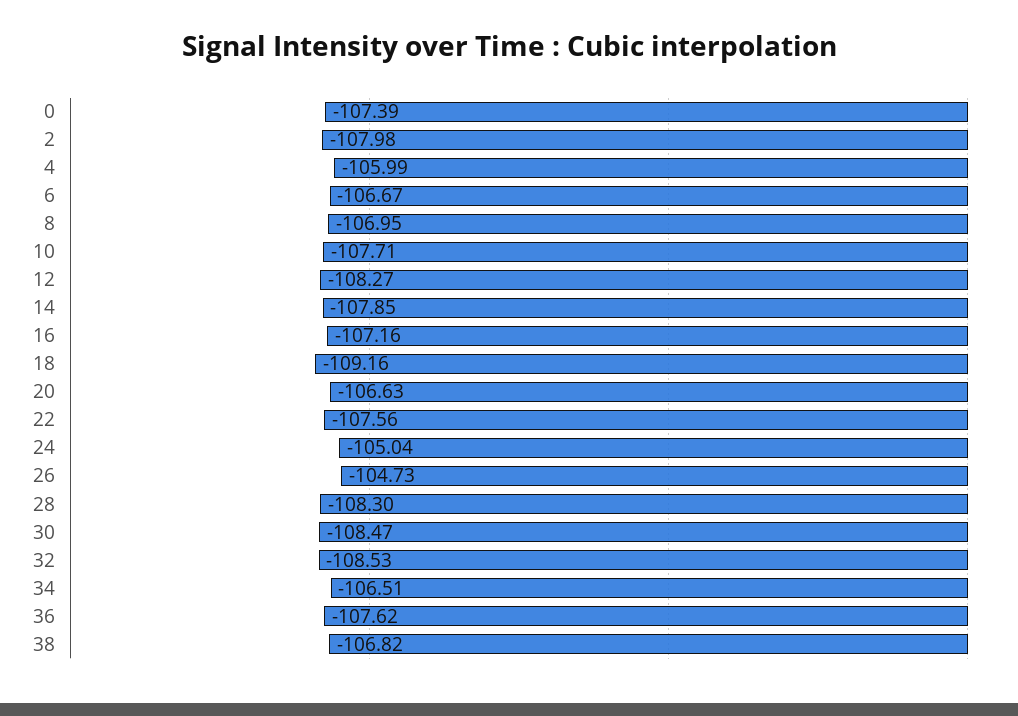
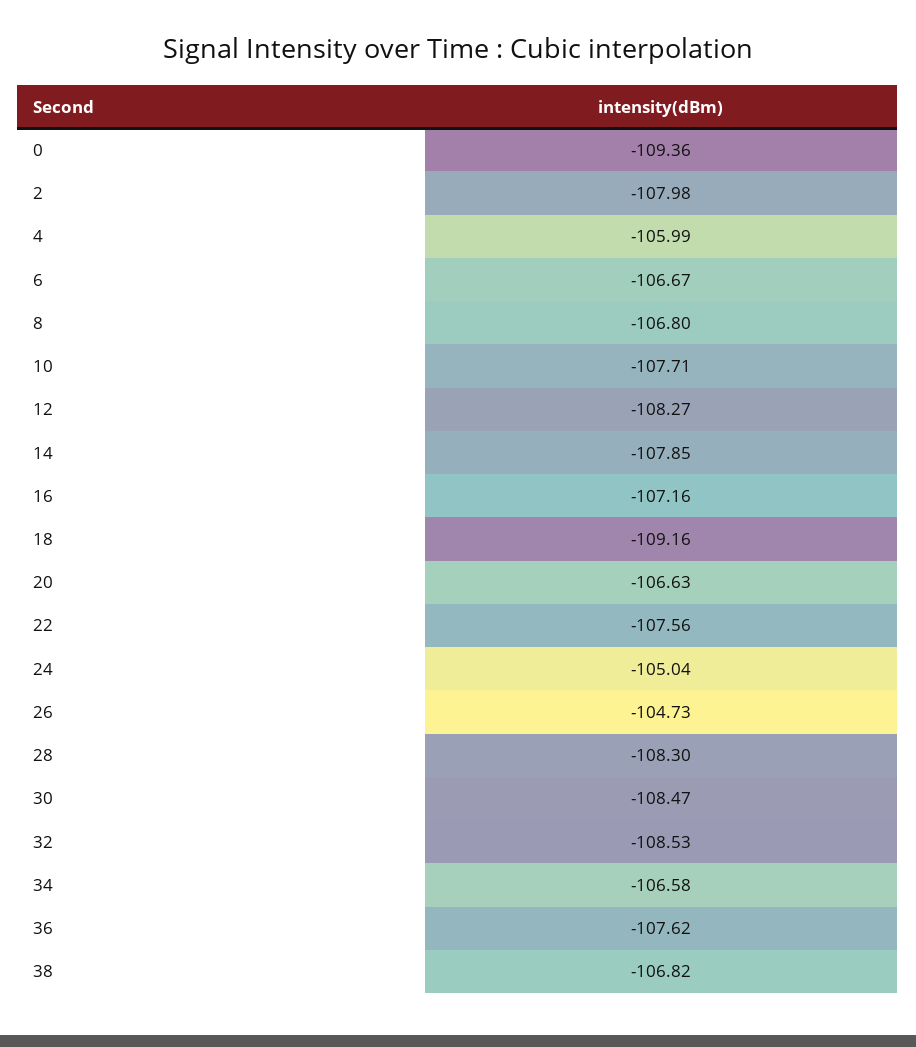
  {
-   "0": -107.39,
+   "0": -109.36,
    "2": -107.98,
    "4": -105.99,
    "6": -106.67,
-   "8": -106.95,
+   "8": -106.8,
    "10": -107.71,
    "12": -108.27,
    "14": -107.85,
    "16": -107.16,
    "18": -109.16,
    "20": -106.63,
    "22": -107.56,
    "24": -105.04,
    "26": -104.73,
    "28": -108.3,
    "30": -108.47,
    "32": -108.53,
-   "34": -106.51,
+   "34": -106.58,
    "36": -107.62,
    "38": -106.82
  }

